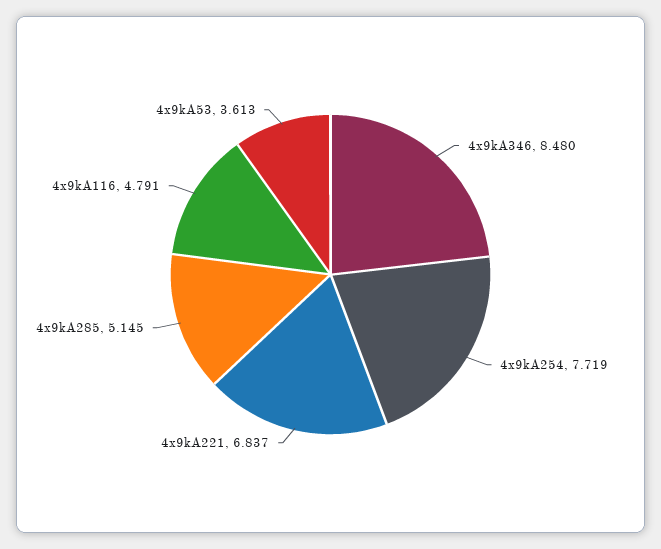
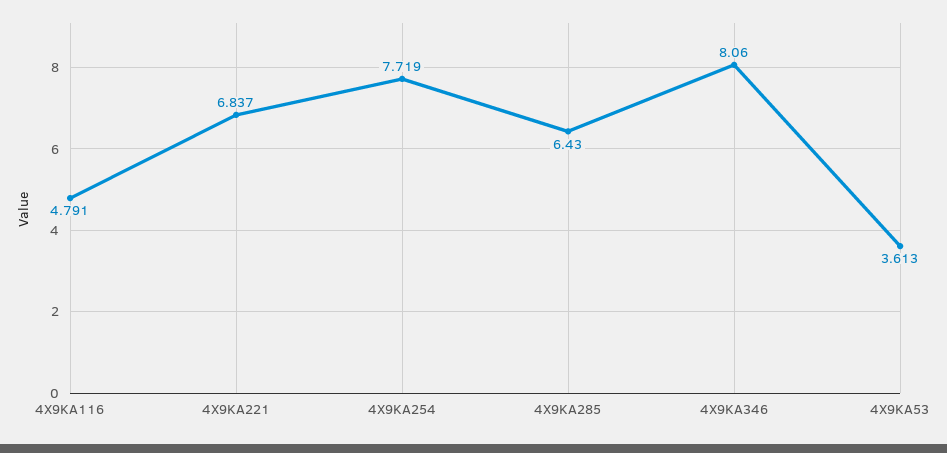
  {
-   "4x9kA346": 8.48,
+   "4x9kA346": 8.06,
    "4x9kA254": 7.719,
    "4x9kA221": 6.837,
-   "4x9kA285": 5.145,
+   "4x9kA285": 6.43,
    "4x9kA116": 4.791,
    "4x9kA53": 3.613
  }

